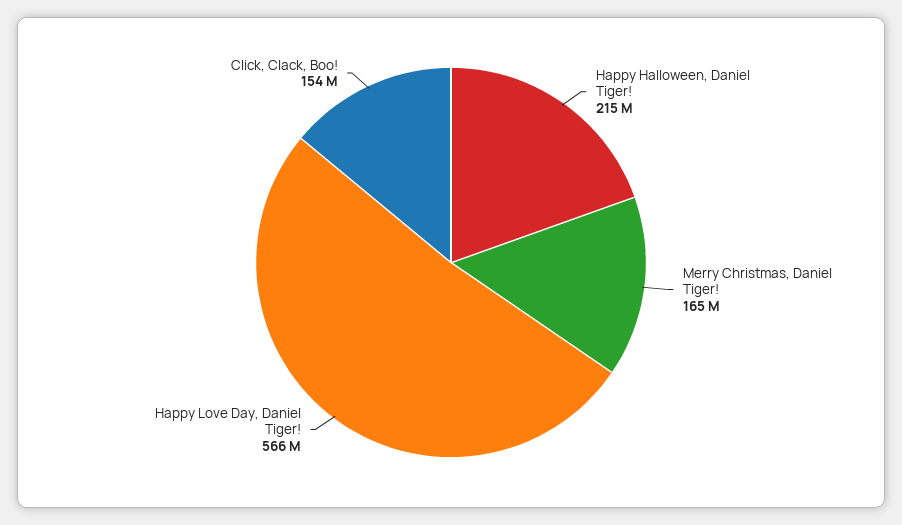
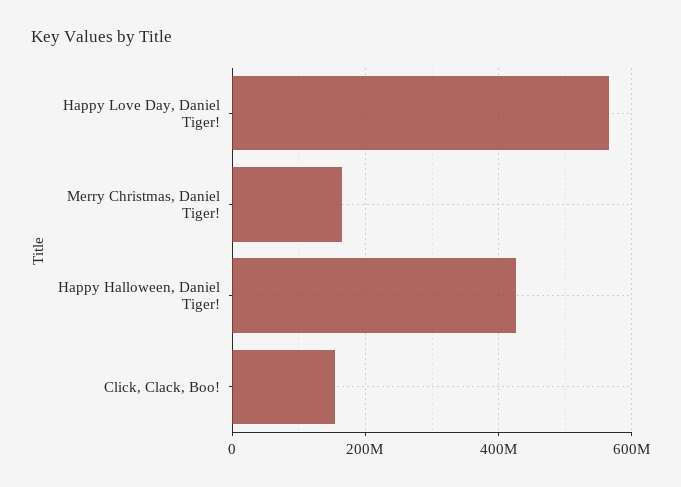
  {
-   "Happy Halloween, Daniel Tiger!": 215000000,
+   "Happy Halloween, Daniel Tiger!": 420000000,
    "Merry Christmas, Daniel Tiger!": 165000000,
    "Happy Love Day, Daniel Tiger!": 566000000,
    "Click, Clack, Boo!": 154000000
  }

